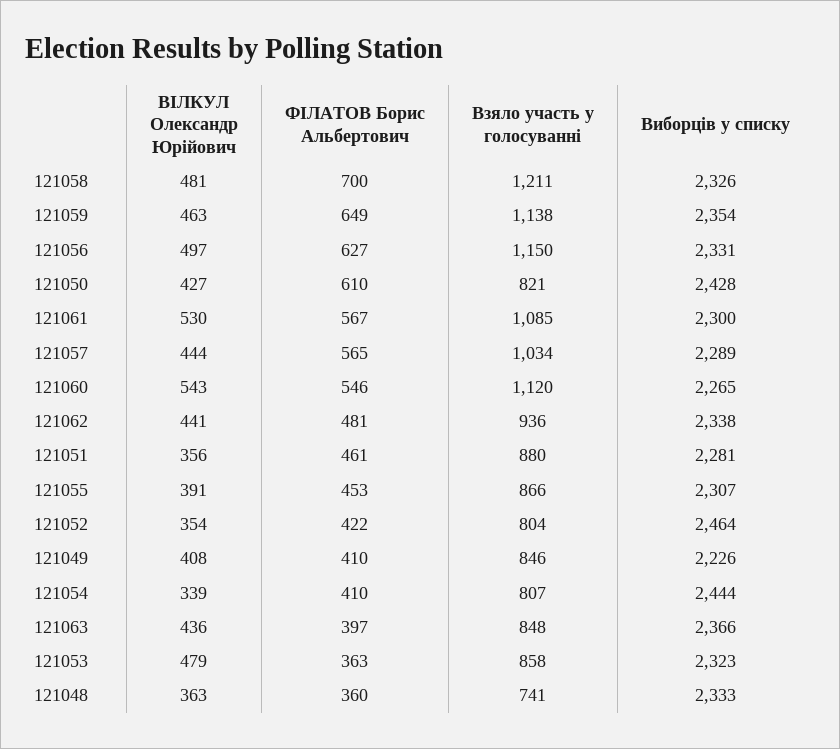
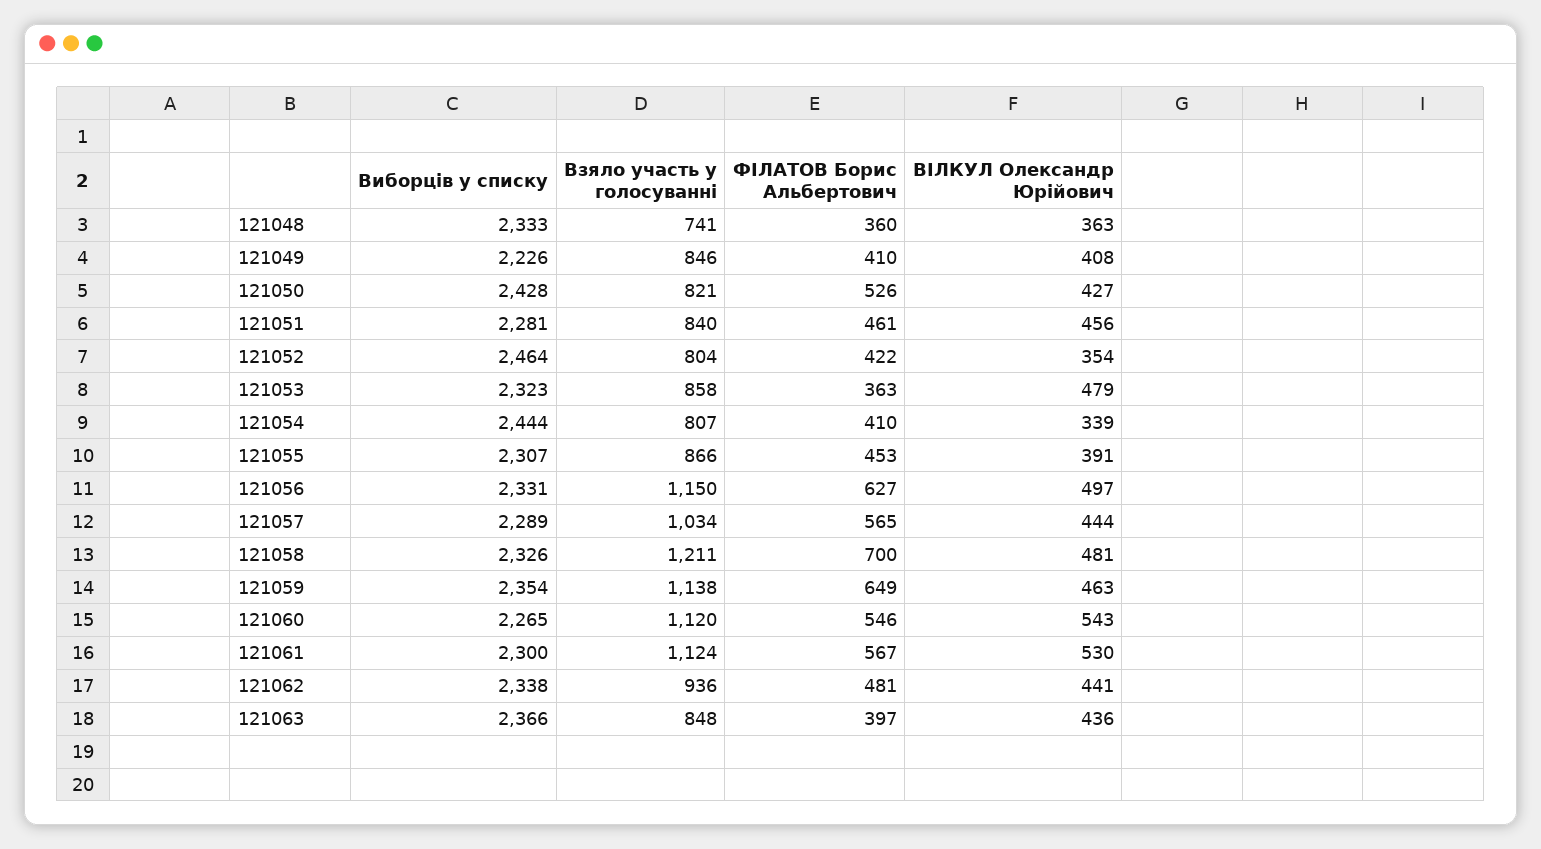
  {
    "ВІЛКУЛ Олександр Юрійович": {
      "121058": 481,
      "121059": 463,
      "121056": 497,
      "121050": 427,
      "121061": 530,
      "121057": 444,
      "121060": 543,
      "121062": 441,
-     "121051": 356,
+     "121051": 456,
      "121055": 391,
      "121052": 354,
      "121049": 408,
      "121054": 339,
      "121063": 436,
      "121053": 479,
      "121048": 363
    },
    "ФІЛАТОВ Борис Альбертович": {
      "121058": 700,
      "121059": 649,
      "121056": 627,
-     "121050": 610,
+     "121050": 526,
      "121061": 567,
      "121057": 565,
      "121060": 546,
      "121062": 481,
      "121051": 461,
      "121055": 453,
      "121052": 422,
      "121049": 410,
      "121054": 410,
      "121063": 397,
      "121053": 363,
      "121048": 360
    },
    "Взяло участь у голосуванні": {
      "121058": 1211,
      "121059": 1138,
      "121056": 1150,
      "121050": 821,
-     "121061": 1085,
+     "121061": 1124,
      "121057": 1034,
      "121060": 1120,
      "121062": 936,
-     "121051": 880,
+     "121051": 840,
      "121055": 866,
      "121052": 804,
      "121049": 846,
      "121054": 807,
      "121063": 848,
      "121053": 858,
      "121048": 741
    },
    "Виборців у списку": {
      "121058": 2326,
      "121059": 2354,
      "121056": 2331,
      "121050": 2428,
      "121061": 2300,
      "121057": 2289,
      "121060": 2265,
      "121062": 2338,
      "121051": 2281,
      "121055": 2307,
      "121052": 2464,
      "121049": 2226,
      "121054": 2444,
      "121063": 2366,
      "121053": 2323,
      "121048": 2333
    }
  }

